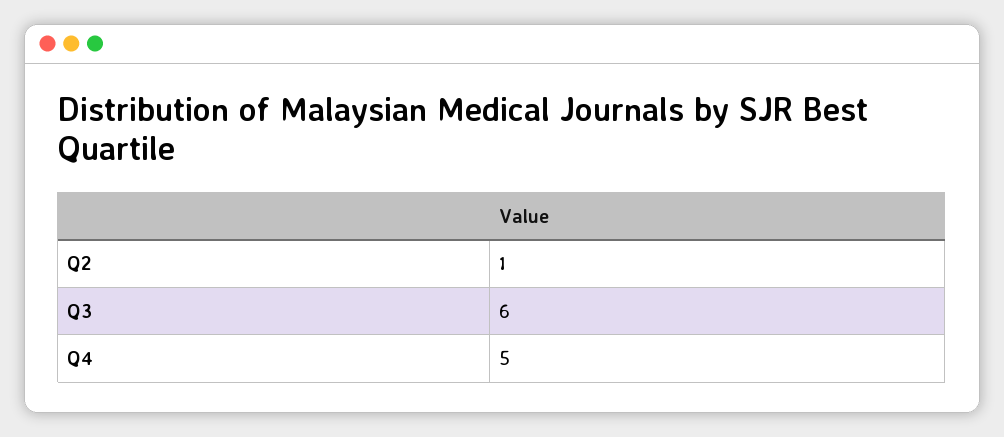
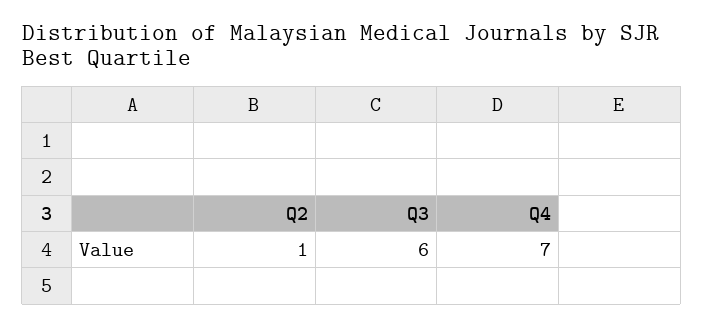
  {
    "Q2": 1,
    "Q3": 6,
-   "Q4": 5
+   "Q4": 7
  }

